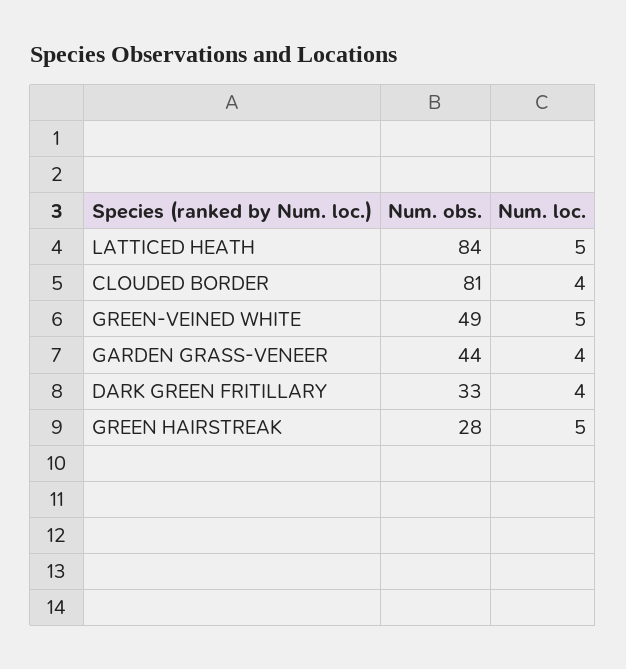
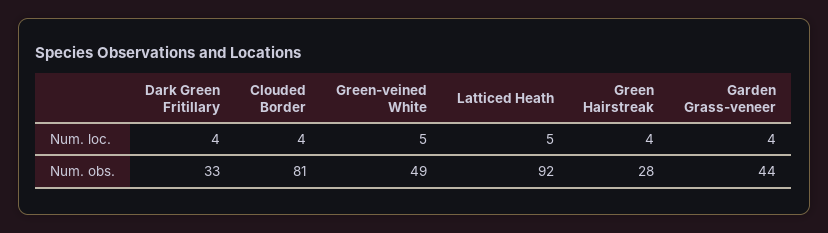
  {
    "Num. obs.": {
-     "LATTICED HEATH": 84,
+     "LATTICED HEATH": 92,
      "CLOUDED BORDER": 81,
      "GREEN-VEINED WHITE": 49,
      "GARDEN GRASS-VENEER": 44,
      "DARK GREEN FRITILLARY": 33,
      "GREEN HAIRSTREAK": 28
    },
    "Num. loc.": {
      "LATTICED HEATH": 5,
      "CLOUDED BORDER": 4,
      "GREEN-VEINED WHITE": 5,
      "GARDEN GRASS-VENEER": 4,
      "DARK GREEN FRITILLARY": 4,
-     "GREEN HAIRSTREAK": 5
+     "GREEN HAIRSTREAK": 4
    }
  }

